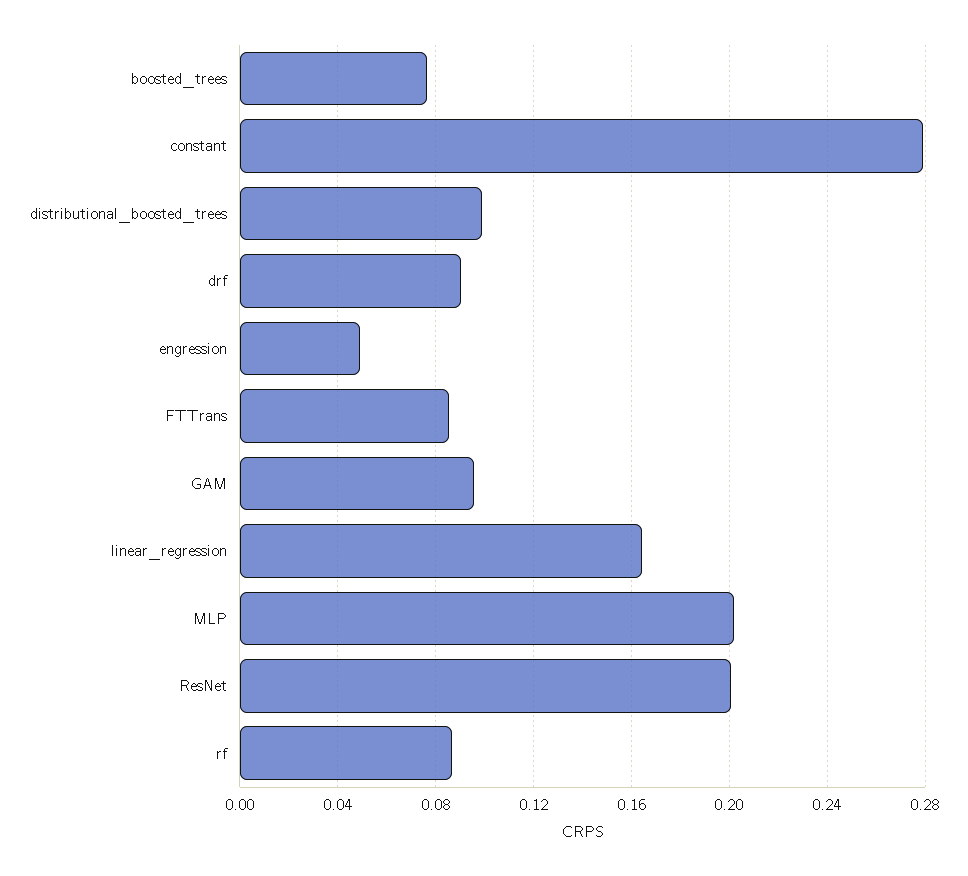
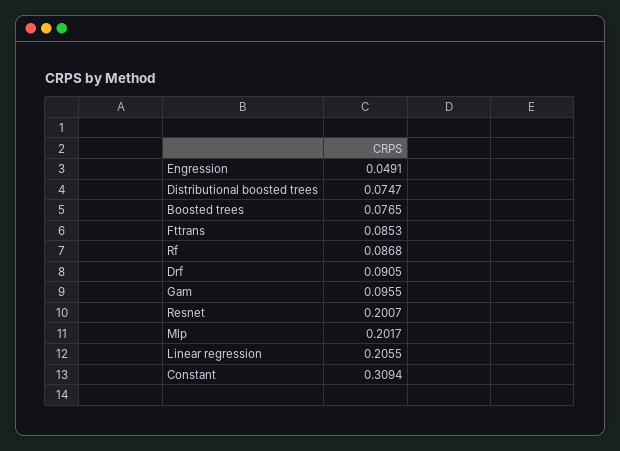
  {
    "boosted_trees": 0.0765,
-   "constant": 0.28,
+   "constant": 0.3094,
-   "distributional_boosted_trees": 0.1,
+   "distributional_boosted_trees": 0.0747,
    "drf": 0.0905,
    "engression": 0.0491,
    "FTTrans": 0.0853,
    "GAM": 0.0955,
-   "linear_regression": 0.165,
+   "linear_regression": 0.2055,
    "MLP": 0.2017,
    "ResNet": 0.2007,
    "rf": 0.0868
  }

